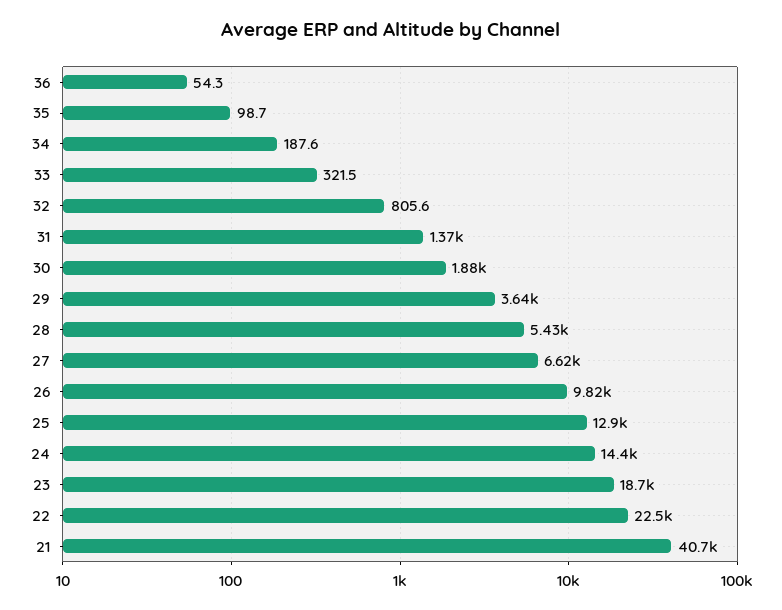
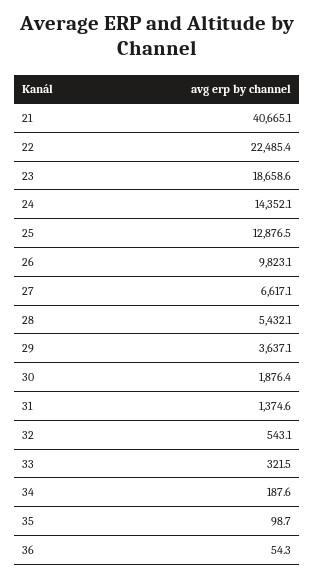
  {
    "36": 54.3,
    "35": 98.7,
    "34": 187.6,
    "33": 321.5,
-   "32": 805.6,
+   "32": 543.1,
    "31": 1374.6,
    "30": 1876.4,
    "29": 3637.1,
    "28": 5432.1,
    "27": 6617.1,
    "26": 9823.1,
    "25": 12876.5,
    "24": 14352.1,
    "23": 18658.6,
    "22": 22485.4,
    "21": 40665.1
  }

